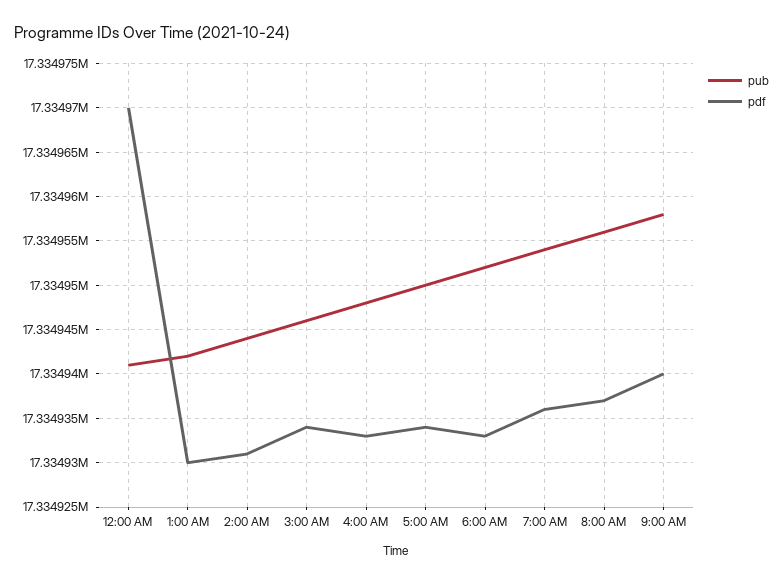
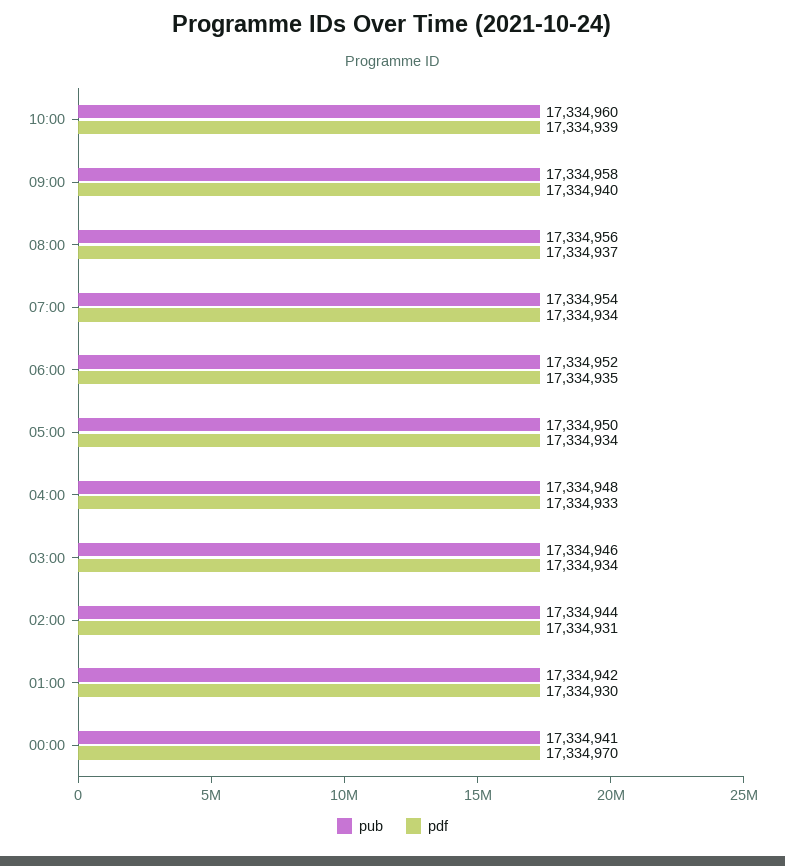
  {
    "pub": {
      "12:00 AM": 17334941,
      "1:00 AM": 17334942,
      "2:00 AM": 17334944,
      "3:00 AM": 17334946,
      "4:00 AM": 17334948,
      "5:00 AM": 17334950,
      "6:00 AM": 17334952,
      "7:00 AM": 17334954,
      "8:00 AM": 17334956,
-     "9:00 AM": 17334958
+     "9:00 AM": 17334958,
+     "10:00": 17334960
    },
    "pdf": {
      "12:00 AM": 17334970,
      "1:00 AM": 17334930,
      "2:00 AM": 17334931,
      "3:00 AM": 17334934,
      "4:00 AM": 17334933,
      "5:00 AM": 17334934,
-     "6:00 AM": 17334933,
+     "6:00 AM": 17334935,
-     "7:00 AM": 17334936,
+     "7:00 AM": 17334934,
      "8:00 AM": 17334937,
-     "9:00 AM": 17334940
+     "9:00 AM": 17334940,
+     "10:00": 17334939
    }
  }

